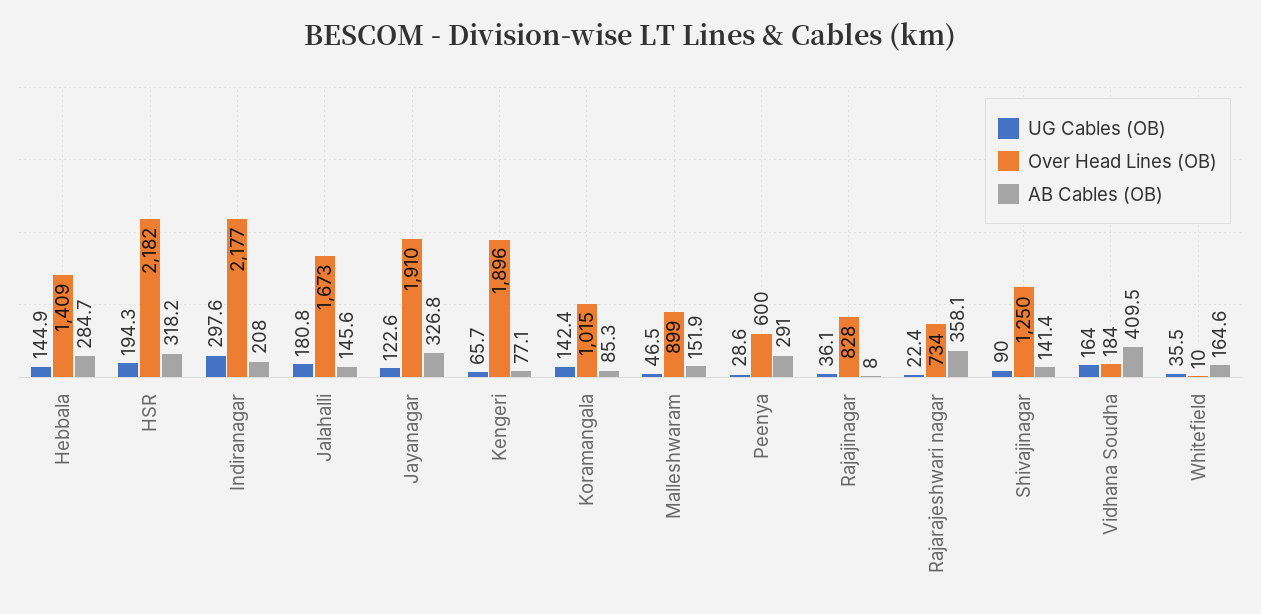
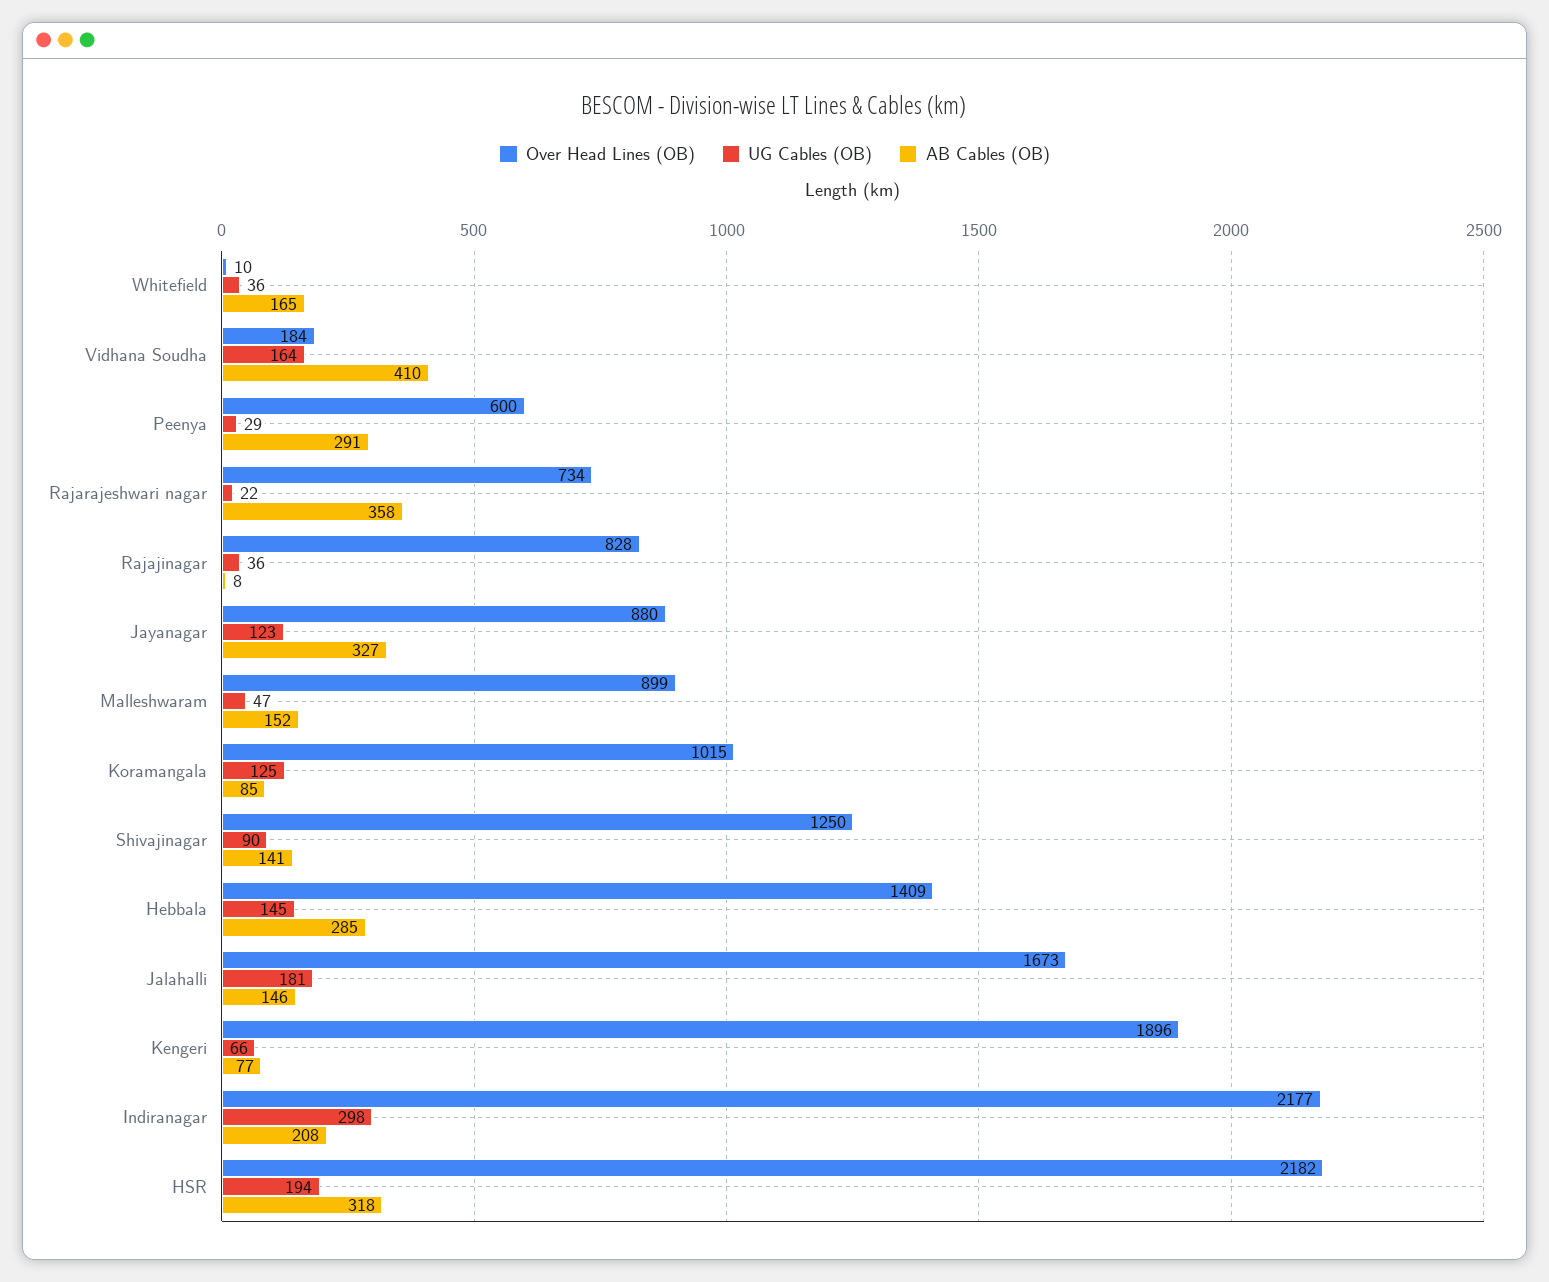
  {
    "UG Cables (OB)": {
      "Hebbala": 144.9,
      "HSR": 194.3,
      "Indiranagar": 297.6,
      "Jalahalli": 180.8,
      "Jayanagar": 122.6,
      "Kengeri": 65.7,
-     "Koramangala": 142.4,
+     "Koramangala": 125,
      "Malleshwaram": 46.5,
      "Peenya": 28.6,
      "Rajajinagar": 36.1,
      "Rajarajeshwari nagar": 22.4,
      "Shivajinagar": 90,
      "Vidhana Soudha": 164,
      "Whitefield": 35.5
    },
    "Over Head Lines (OB)": {
      "Hebbala": 1409,
      "HSR": 2182,
      "Indiranagar": 2177,
      "Jalahalli": 1673,
-     "Jayanagar": 1910,
+     "Jayanagar": 880,
      "Kengeri": 1896,
      "Koramangala": 1015,
      "Malleshwaram": 899,
      "Peenya": 600,
      "Rajajinagar": 828,
      "Rajarajeshwari nagar": 734,
      "Shivajinagar": 1250,
      "Vidhana Soudha": 184,
      "Whitefield": 10
    },
    "AB Cables (OB)": {
      "Hebbala": 284.7,
      "HSR": 318.2,
      "Indiranagar": 208,
      "Jalahalli": 145.6,
      "Jayanagar": 326.8,
      "Kengeri": 77.1,
      "Koramangala": 85.3,
      "Malleshwaram": 151.9,
      "Peenya": 291,
      "Rajajinagar": 8,
      "Rajarajeshwari nagar": 358.1,
      "Shivajinagar": 141.4,
      "Vidhana Soudha": 409.5,
      "Whitefield": 164.6
    }
  }

